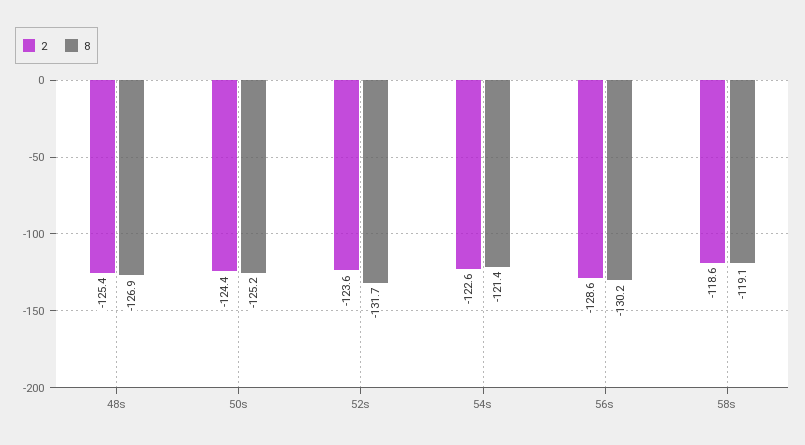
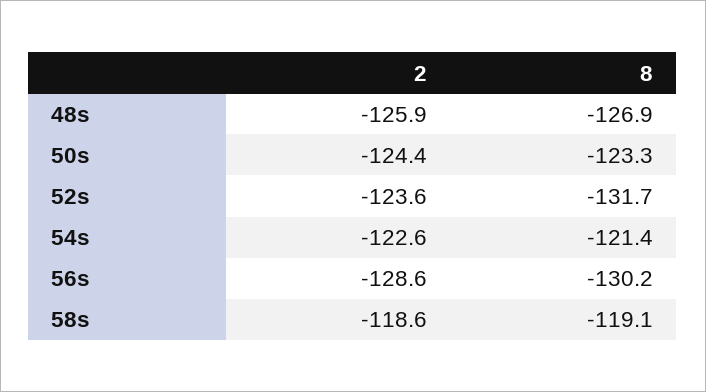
  {
    "2": {
-     "48s": -125.4,
+     "48s": -125.9,
      "50s": -124.4,
      "52s": -123.6,
      "54s": -122.6,
      "56s": -128.6,
      "58s": -118.6
    },
    "8": {
      "48s": -126.9,
-     "50s": -125.2,
+     "50s": -123.3,
      "52s": -131.7,
      "54s": -121.4,
      "56s": -130.2,
      "58s": -119.1
    }
  }

